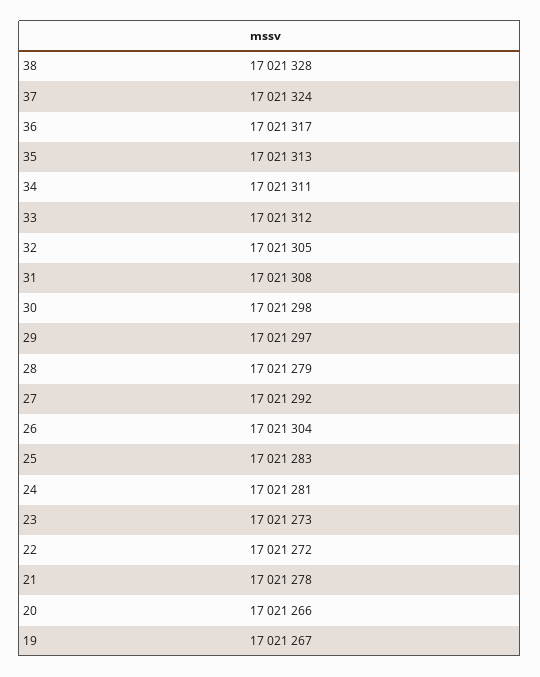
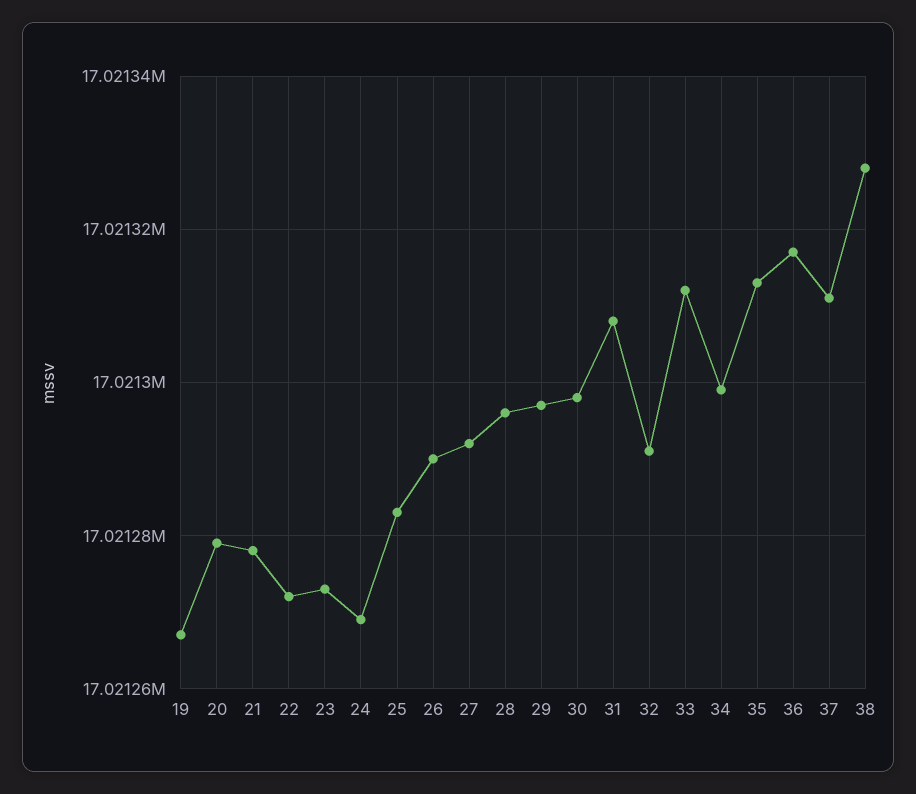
  {
    "38": 17021328,
-   "37": 17021324,
+   "37": 17021310,
    "36": 17021317,
    "35": 17021313,
-   "34": 17021311,
+   "34": 17021300,
    "33": 17021312,
-   "32": 17021305,
+   "32": 17021290,
    "31": 17021308,
    "30": 17021298,
    "29": 17021297,
-   "28": 17021279,
+   "28": 17021295,
    "27": 17021292,
-   "26": 17021304,
+   "26": 17021290,
    "25": 17021283,
-   "24": 17021281,
+   "24": 17021270,
    "23": 17021273,
    "22": 17021272,
    "21": 17021278,
-   "20": 17021266,
+   "20": 17021280,
    "19": 17021267
  }

